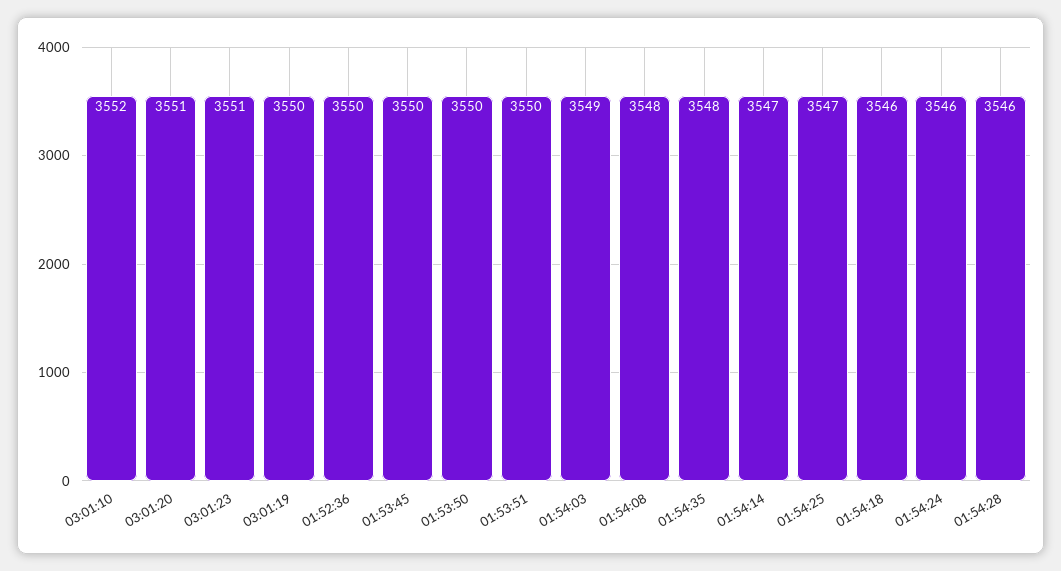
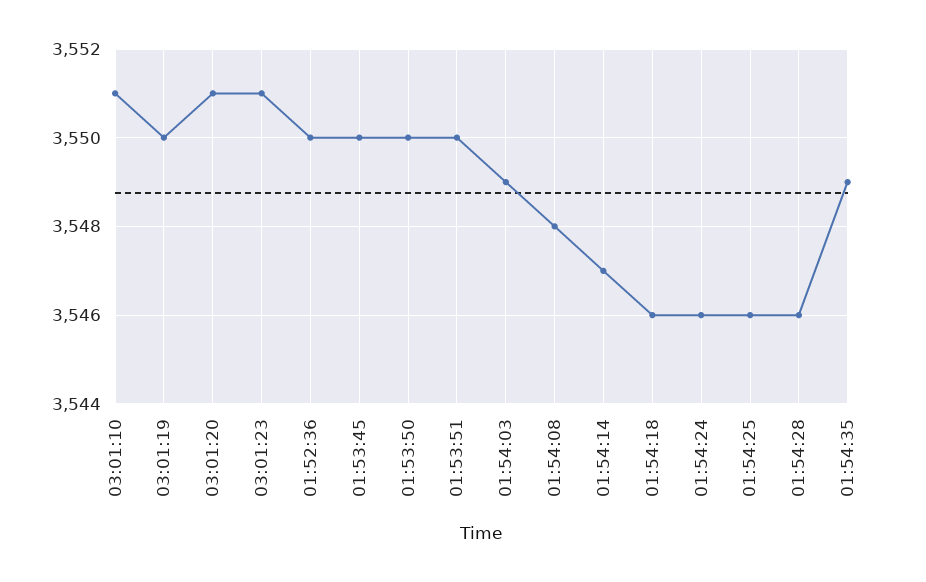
  {
-   "03:01:10": 3552,
+   "03:01:10": 3551,
    "03:01:20": 3551,
    "03:01:23": 3551,
    "03:01:19": 3550,
    "01:52:36": 3550,
    "01:53:45": 3550,
    "01:53:50": 3550,
    "01:53:51": 3550,
    "01:54:03": 3549,
    "01:54:08": 3548,
-   "01:54:35": 3548,
+   "01:54:35": 3549,
    "01:54:14": 3547,
-   "01:54:25": 3547,
+   "01:54:25": 3546,
    "01:54:18": 3546,
    "01:54:24": 3546,
    "01:54:28": 3546
  }

